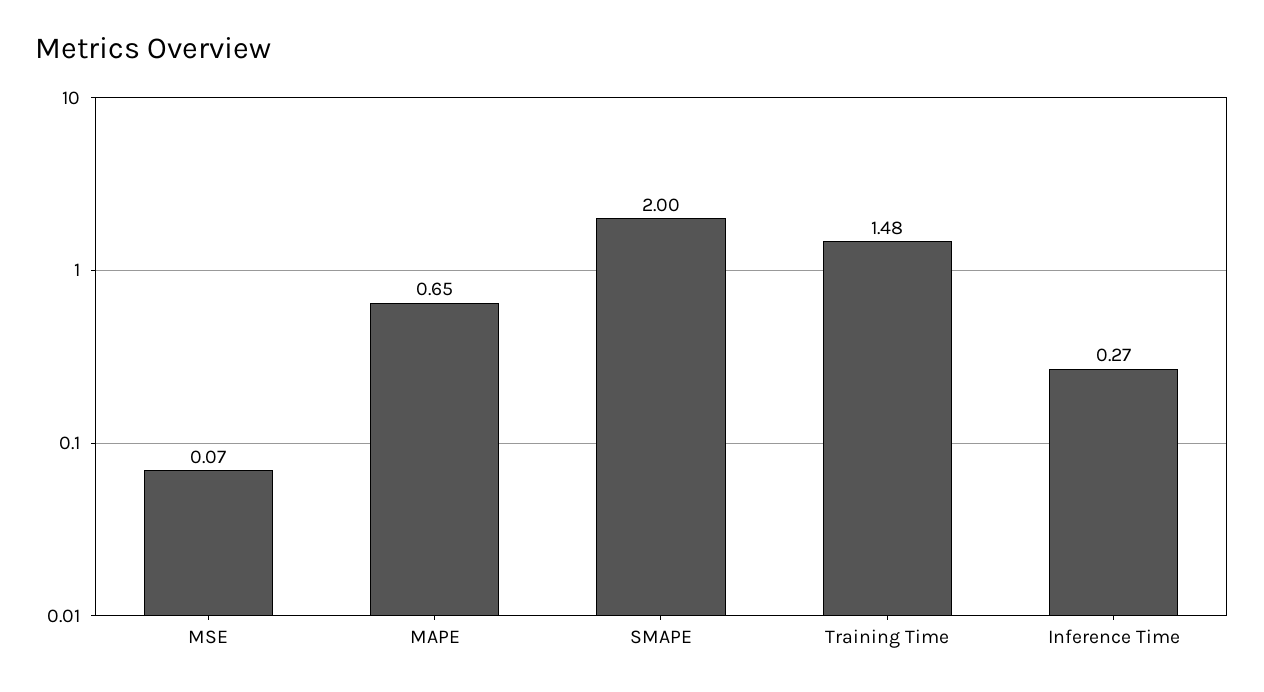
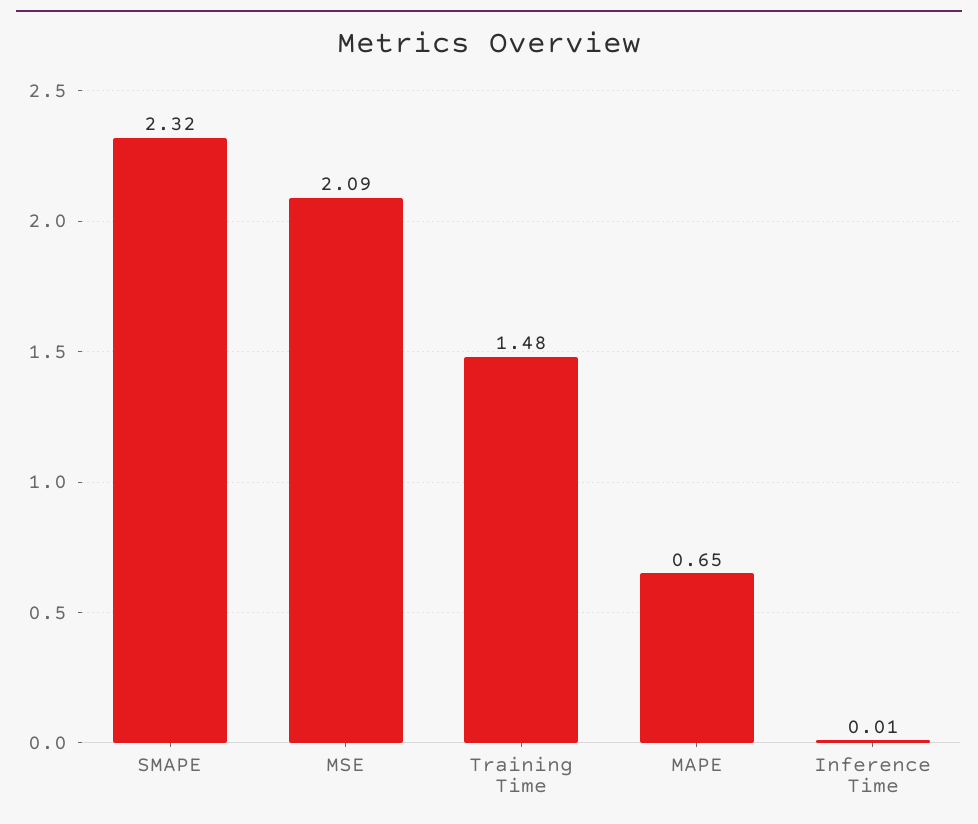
  {
-   "MSE": 0.07,
+   "MSE": 2.09,
    "MAPE": 0.65,
-   "SMAPE": 2,
+   "SMAPE": 2.32,
    "Training Time": 1.48,
-   "Inference Time": 0.27
+   "Inference Time": 0.01
  }

